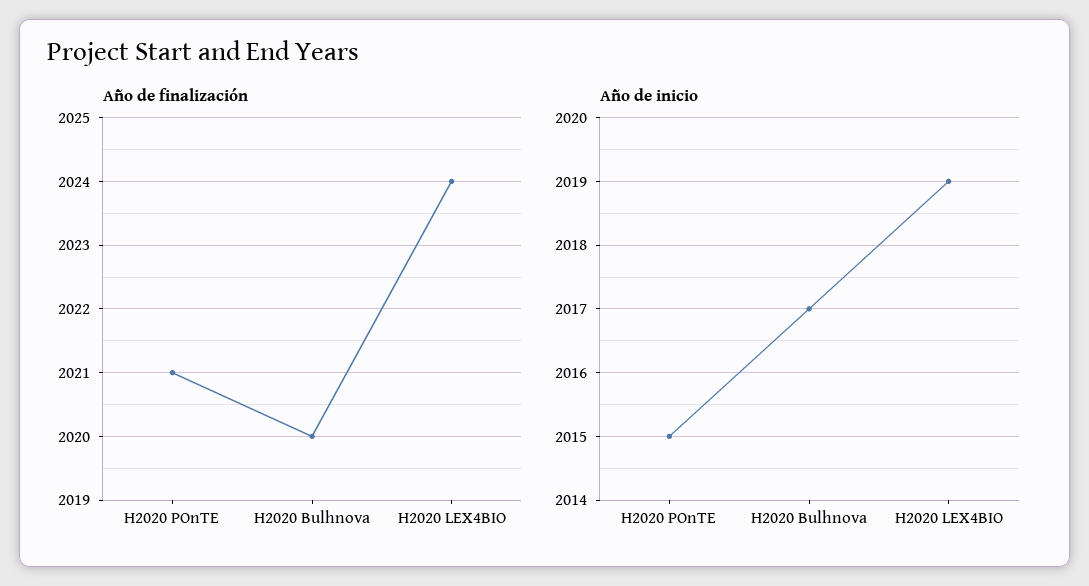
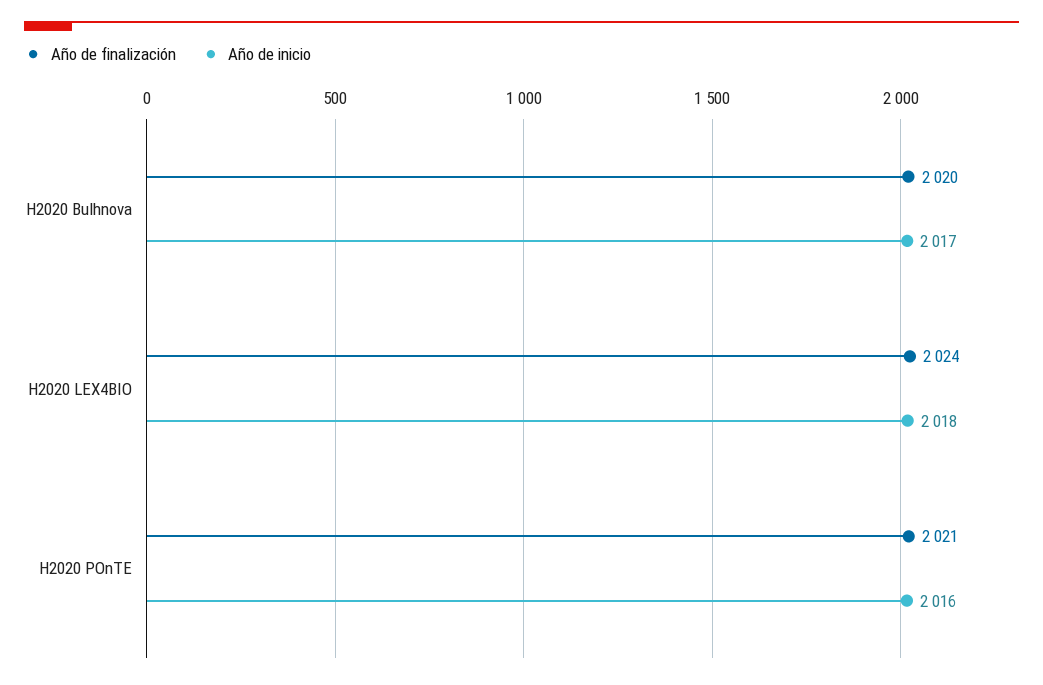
  {
    "Año de finalización": {
      "H2020 POnTE": 2021,
      "H2020 Bulhnova": 2020,
      "H2020 LEX4BIO": 2024
    },
    "Año de inicio": {
-     "H2020 POnTE": 2015,
+     "H2020 POnTE": 2016,
      "H2020 Bulhnova": 2017,
-     "H2020 LEX4BIO": 2019
+     "H2020 LEX4BIO": 2018
    }
  }

